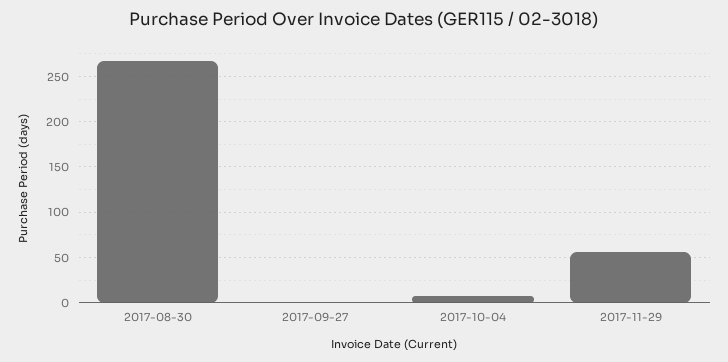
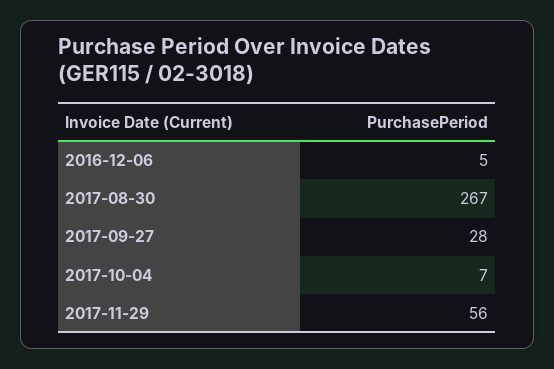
  {
    "2017-08-30": 267,
-   "2017-09-27": 0,
+   "2017-09-27": 28,
    "2017-10-04": 7,
-   "2017-11-29": 56
+   "2017-11-29": 56,
+   "2016-12-06": 5
  }

